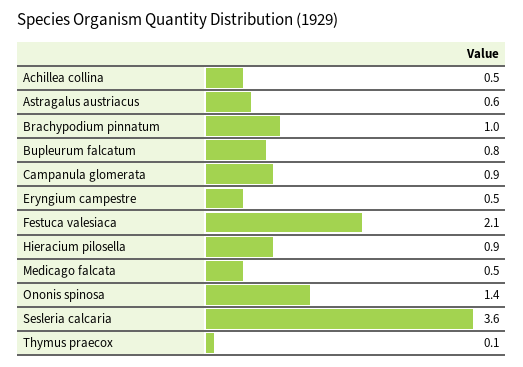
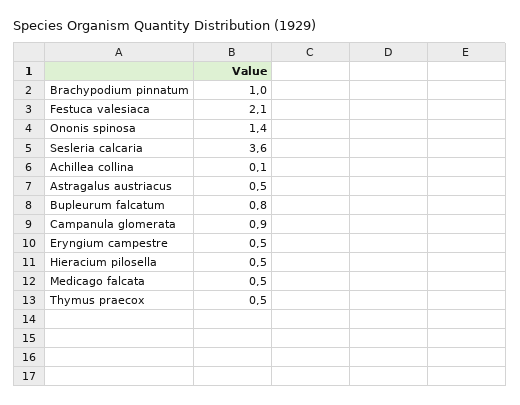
  {
-   "Achillea collina": 0.5,
+   "Achillea collina": 0.1,
-   "Astragalus austriacus": 0.6,
+   "Astragalus austriacus": 0.5,
    "Brachypodium pinnatum": 1,
    "Bupleurum falcatum": 0.8,
    "Campanula glomerata": 0.9,
    "Eryngium campestre": 0.5,
    "Festuca valesiaca": 2.1,
-   "Hieracium pilosella": 0.9,
+   "Hieracium pilosella": 0.5,
    "Medicago falcata": 0.5,
    "Ononis spinosa": 1.4,
    "Sesleria calcaria": 3.6,
-   "Thymus praecox": 0.1
+   "Thymus praecox": 0.5
  }

